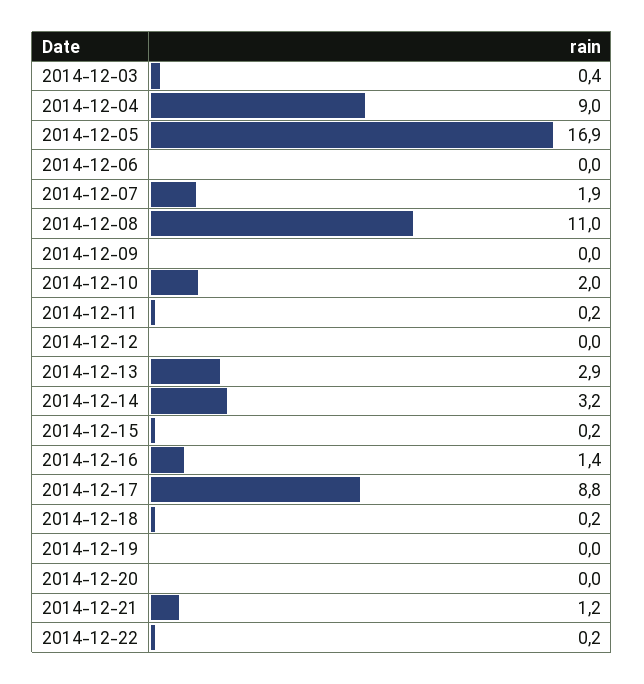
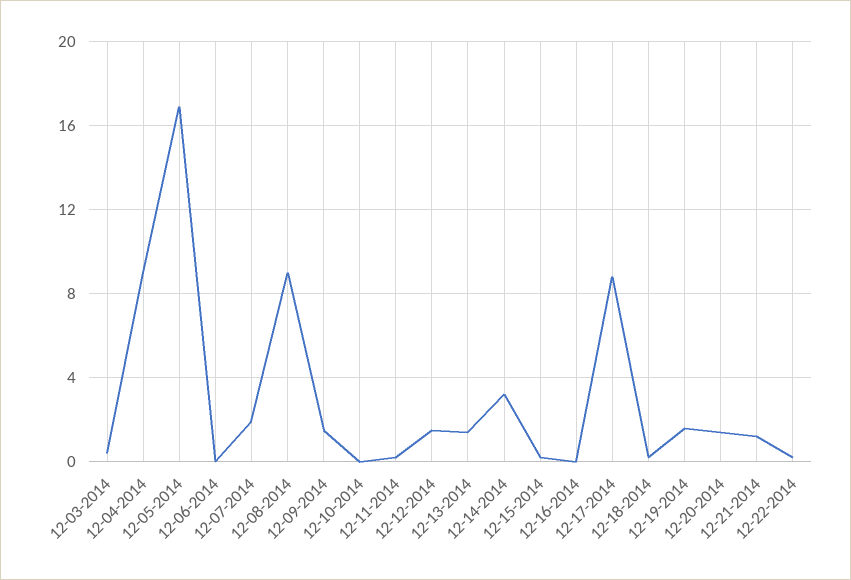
  {
    "2014-12-03": 0.4,
    "2014-12-04": 9,
    "2014-12-05": 16.9,
    "2014-12-06": 0,
    "2014-12-07": 1.9,
-   "2014-12-08": 11,
+   "2014-12-08": 9,
-   "2014-12-09": 0,
+   "2014-12-09": 1.5,
-   "2014-12-10": 2,
+   "2014-12-10": 0,
    "2014-12-11": 0.2,
-   "2014-12-12": 0,
+   "2014-12-12": 1.5,
-   "2014-12-13": 2.9,
+   "2014-12-13": 1.5,
    "2014-12-14": 3.2,
    "2014-12-15": 0.2,
-   "2014-12-16": 1.4,
+   "2014-12-16": 0,
    "2014-12-17": 8.8,
    "2014-12-18": 0.2,
-   "2014-12-19": 0,
+   "2014-12-19": 1.5,
-   "2014-12-20": 0,
+   "2014-12-20": 1.5,
    "2014-12-21": 1.2,
    "2014-12-22": 0.2
  }

